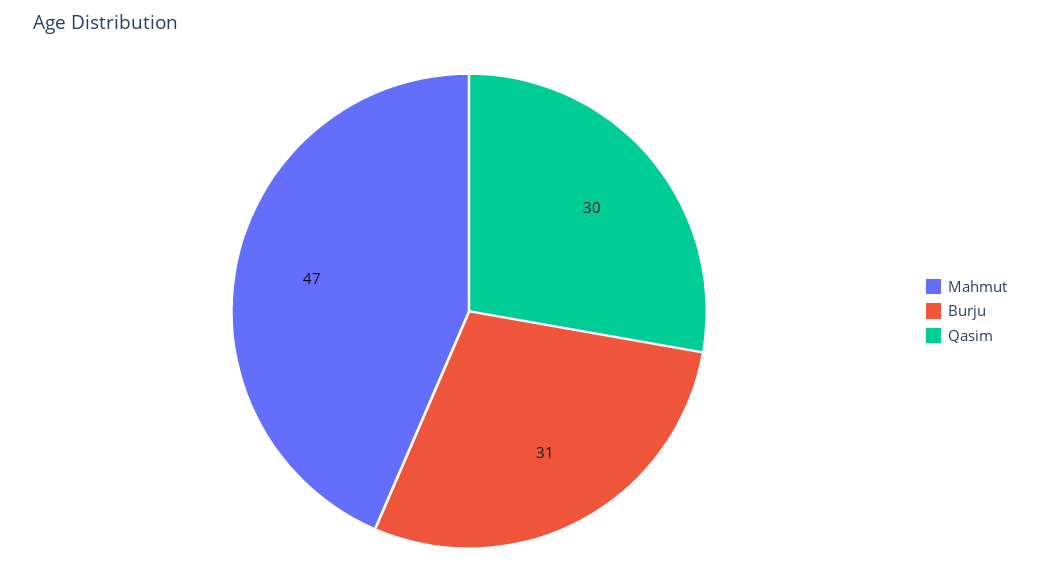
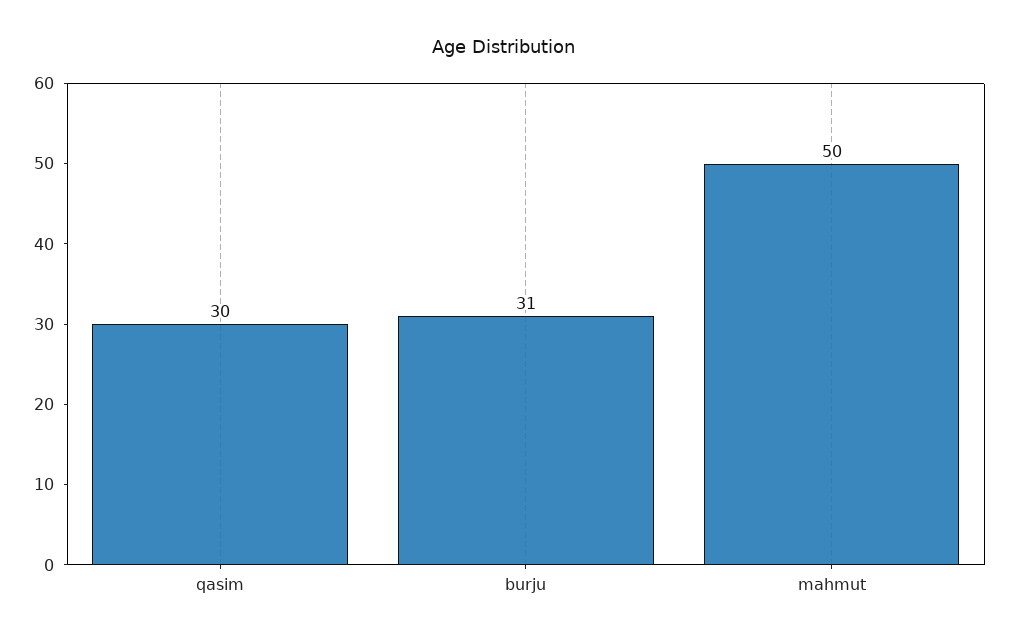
  {
-   "Mahmut": 47,
+   "Mahmut": 50,
    "Burju": 31,
    "Qasim": 30
  }

